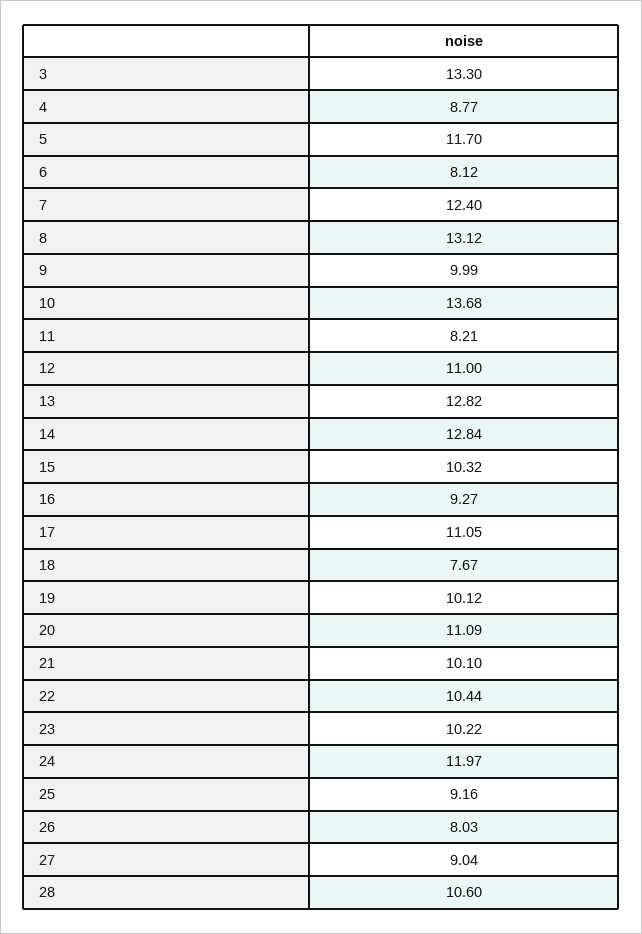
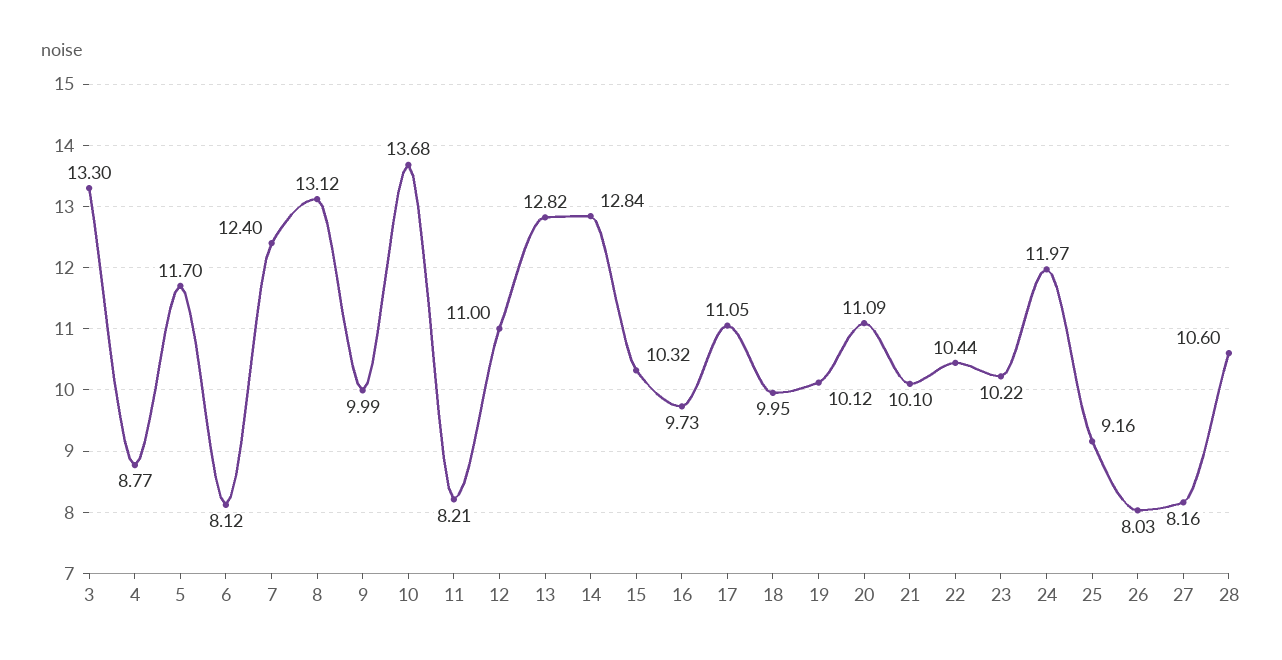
  {
    "3": 13.3,
    "4": 8.77,
    "5": 11.7,
    "6": 8.12,
    "7": 12.4,
    "8": 13.12,
    "9": 9.99,
    "10": 13.68,
    "11": 8.21,
    "12": 11,
    "13": 12.82,
    "14": 12.84,
    "15": 10.32,
-   "16": 9.27,
+   "16": 9.73,
    "17": 11.05,
-   "18": 7.67,
+   "18": 9.95,
    "19": 10.12,
    "20": 11.09,
    "21": 10.1,
    "22": 10.44,
    "23": 10.22,
    "24": 11.97,
    "25": 9.16,
    "26": 8.03,
-   "27": 9.04,
+   "27": 8.16,
    "28": 10.6
  }

